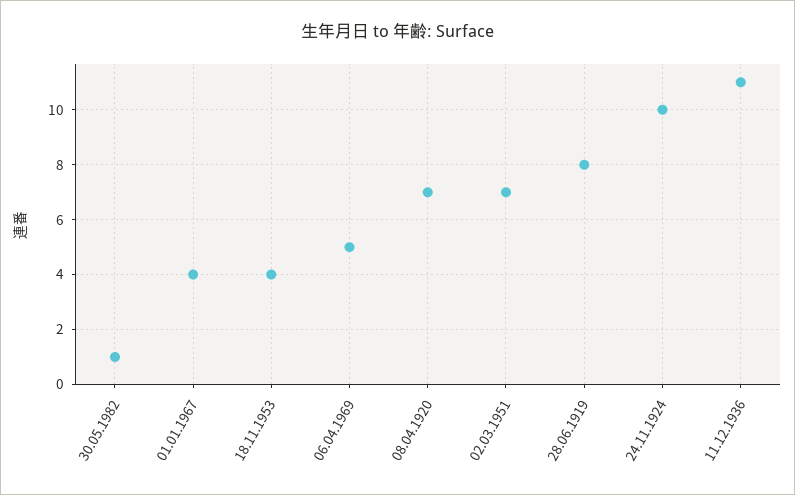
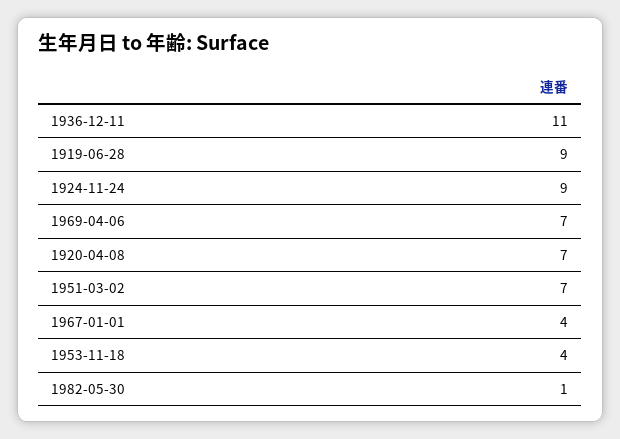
  {
    "30.05.1982": 1,
    "01.01.1967": 4,
    "18.11.1953": 4,
-   "06.04.1969": 5,
+   "06.04.1969": 7,
    "08.04.1920": 7,
    "02.03.1951": 7,
-   "28.06.1919": 8,
+   "28.06.1919": 9,
-   "24.11.1924": 10,
+   "24.11.1924": 9,
    "11.12.1936": 11
  }

